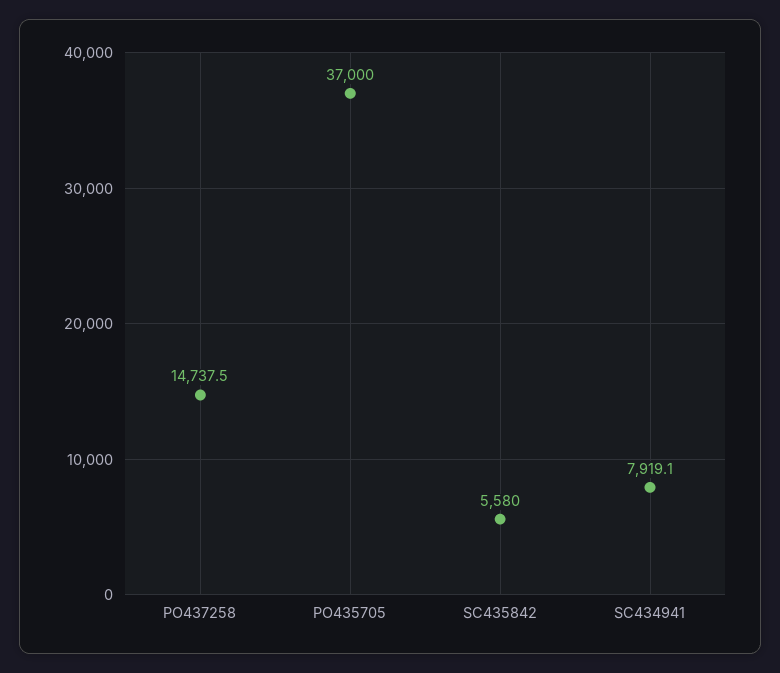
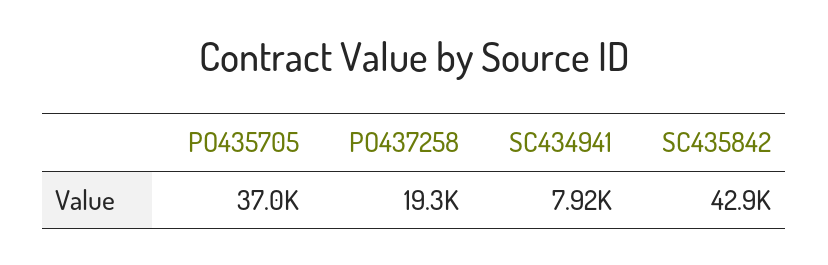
  {
-   "PO437258": 14737.5,
+   "PO437258": 19300,
    "PO435705": 37000,
-   "SC435842": 5580,
+   "SC435842": 42900,
    "SC434941": 7919.1
  }

